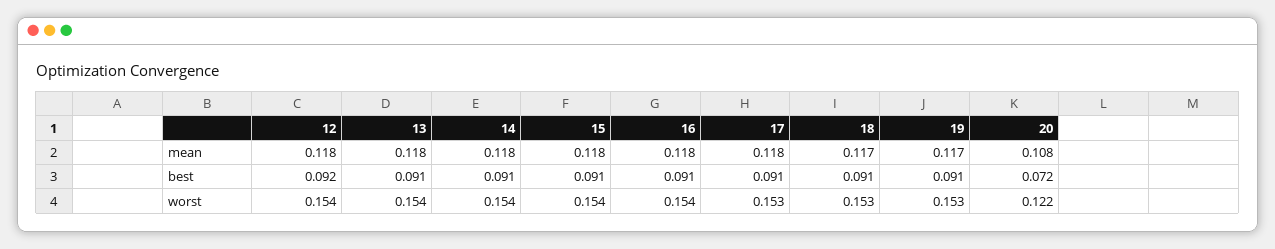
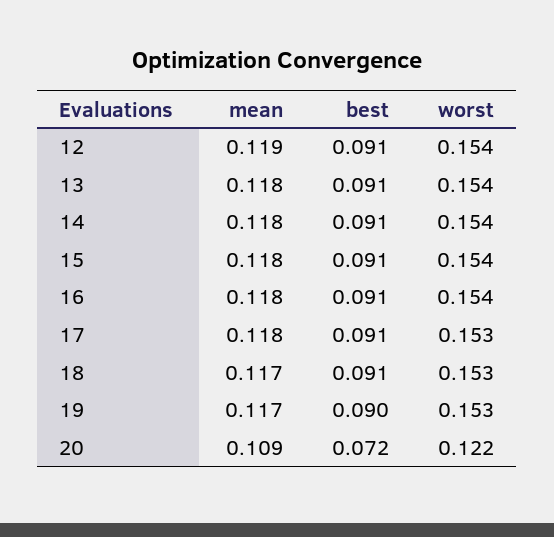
  {
    "12": {
-     "mean": 0.118,
+     "mean": 0.119,
-     "best": 0.092,
+     "best": 0.091,
      "worst": 0.154
    },
    "13": {
      "mean": 0.118,
      "best": 0.091,
      "worst": 0.154
    },
    "14": {
      "mean": 0.118,
      "best": 0.091,
      "worst": 0.154
    },
    "15": {
      "mean": 0.118,
      "best": 0.091,
      "worst": 0.154
    },
    "16": {
      "mean": 0.118,
      "best": 0.091,
      "worst": 0.154
    },
    "17": {
      "mean": 0.118,
      "best": 0.091,
      "worst": 0.153
    },
    "18": {
      "mean": 0.117,
      "best": 0.091,
      "worst": 0.153
    },
    "19": {
      "mean": 0.117,
-     "best": 0.091,
+     "best": 0.09,
      "worst": 0.153
    },
    "20": {
-     "mean": 0.108,
+     "mean": 0.109,
      "best": 0.072,
      "worst": 0.122
    }
  }

